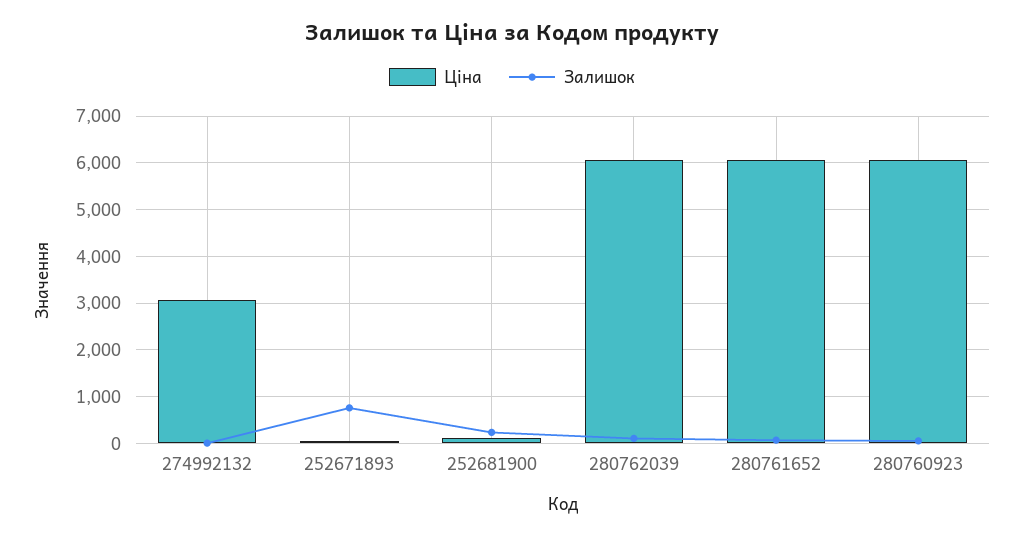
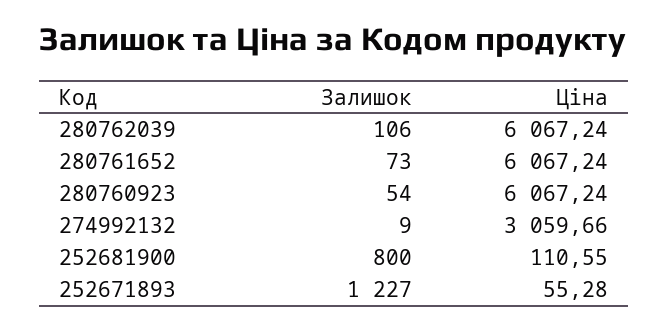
  {
    "Ціна": {
      "274992132": 3059.66,
      "252671893": 55.28,
      "252681900": 110.55,
      "280762039": 6067.24,
      "280761652": 6067.24,
      "280760923": 6067.24
    },
    "Залишок": {
      "274992132": 9,
-     "252671893": 800,
+     "252671893": 1227,
-     "252681900": 200,
+     "252681900": 800,
      "280762039": 106,
      "280761652": 73,
      "280760923": 54
    }
  }

